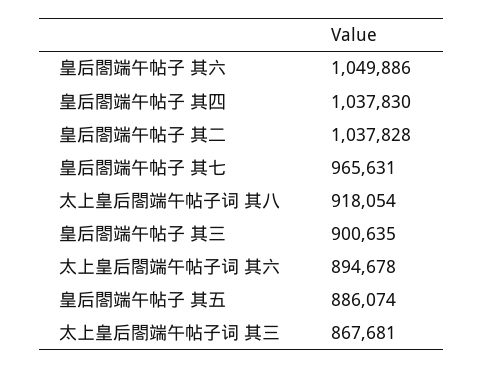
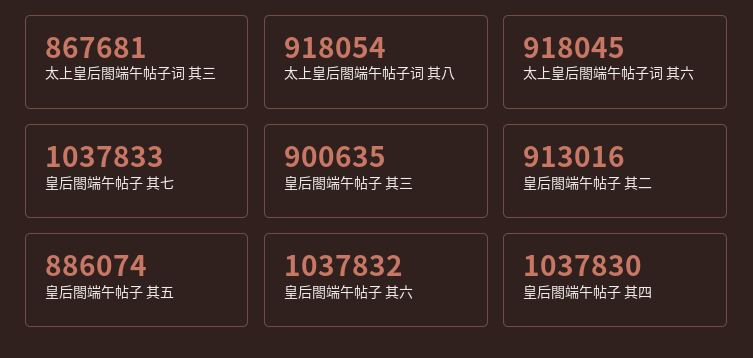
  {
-   "皇后閤端午帖子 其六": 1049886,
+   "皇后閤端午帖子 其六": 1037832,
    "皇后閤端午帖子 其四": 1037830,
-   "皇后閤端午帖子 其二": 1037828,
+   "皇后閤端午帖子 其二": 913016,
-   "皇后閤端午帖子 其七": 965631,
+   "皇后閤端午帖子 其七": 1037833,
    "太上皇后閤端午帖子词 其八": 918054,
    "皇后閤端午帖子 其三": 900635,
-   "太上皇后閤端午帖子词 其六": 894678,
+   "太上皇后閤端午帖子词 其六": 918045,
    "皇后閤端午帖子 其五": 886074,
    "太上皇后閤端午帖子词 其三": 867681
  }

